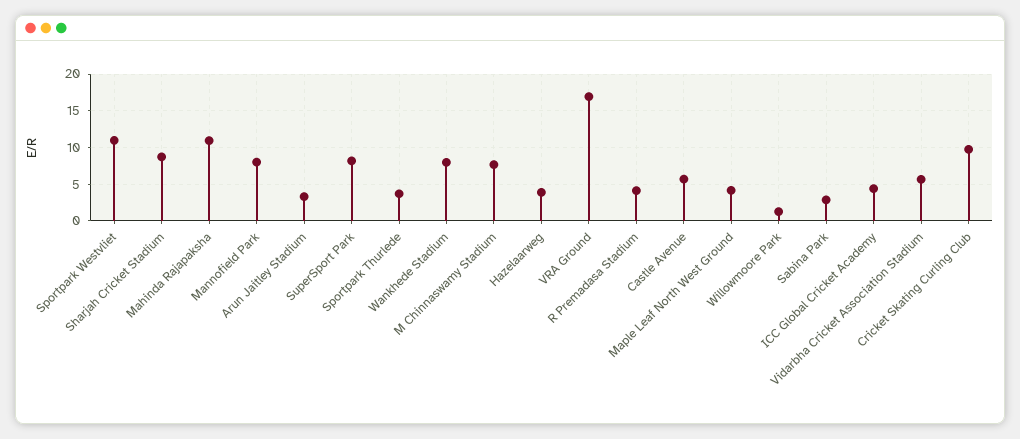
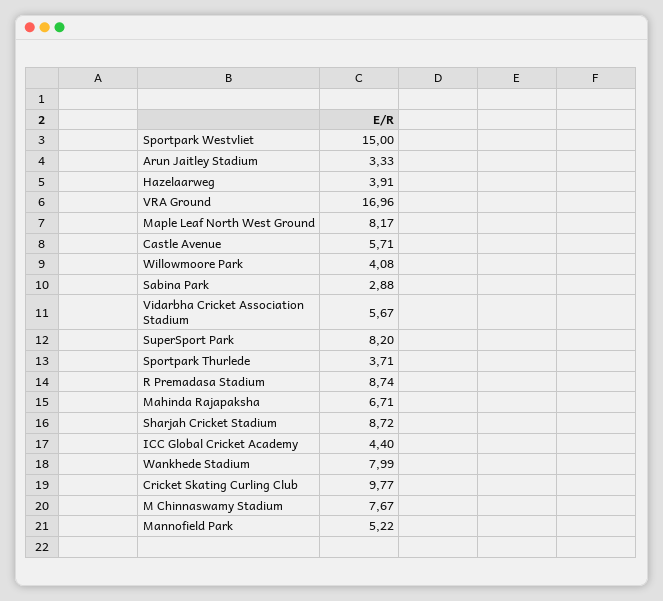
  {
-   "Sportpark Westvliet": 11,
+   "Sportpark Westvliet": 15,
    "Sharjah Cricket Stadium": 8.72,
-   "Mahinda Rajapaksha": 11,
+   "Mahinda Rajapaksha": 6.71,
-   "Mannofield Park": 8,
+   "Mannofield Park": 5.22,
    "Arun Jaitley Stadium": 3.33,
    "SuperSport Park": 8.2,
    "Sportpark Thurlede": 3.71,
    "Wankhede Stadium": 7.99,
    "M Chinnaswamy Stadium": 7.67,
    "Hazelaarweg": 3.91,
    "VRA Ground": 16.96,
-   "R Premadasa Stadium": 4,
+   "R Premadasa Stadium": 8.74,
    "Castle Avenue": 5.71,
-   "Maple Leaf North West Ground": 4,
+   "Maple Leaf North West Ground": 8.17,
-   "Willowmoore Park": 1,
+   "Willowmoore Park": 4.08,
    "Sabina Park": 2.88,
    "ICC Global Cricket Academy": 4.4,
    "Vidarbha Cricket Association Stadium": 5.67,
    "Cricket Skating Curling Club": 9.77
  }

